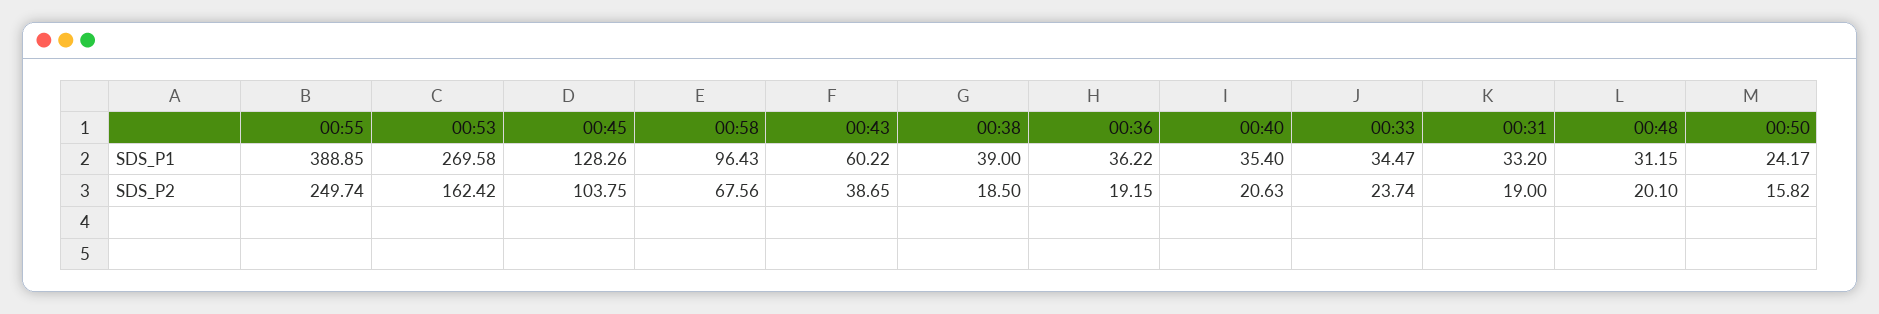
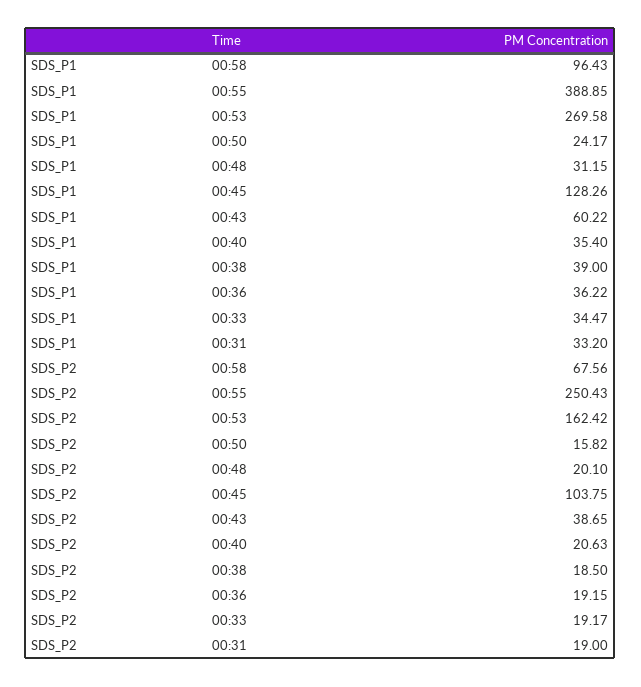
  {
    "00:55": {
      "SDS_P1": 388.85,
-     "SDS_P2": 249.74
+     "SDS_P2": 250.43
    },
    "00:53": {
      "SDS_P1": 269.58,
      "SDS_P2": 162.42
    },
    "00:45": {
      "SDS_P1": 128.26,
      "SDS_P2": 103.75
    },
    "00:58": {
      "SDS_P1": 96.43,
      "SDS_P2": 67.56
    },
    "00:43": {
      "SDS_P1": 60.22,
      "SDS_P2": 38.65
    },
    "00:38": {
      "SDS_P1": 39,
      "SDS_P2": 18.5
    },
    "00:36": {
      "SDS_P1": 36.22,
      "SDS_P2": 19.15
    },
    "00:40": {
      "SDS_P1": 35.4,
      "SDS_P2": 20.63
    },
    "00:33": {
      "SDS_P1": 34.47,
-     "SDS_P2": 23.74
+     "SDS_P2": 19.17
    },
    "00:31": {
      "SDS_P1": 33.2,
      "SDS_P2": 19
    },
    "00:48": {
      "SDS_P1": 31.15,
      "SDS_P2": 20.1
    },
    "00:50": {
      "SDS_P1": 24.17,
      "SDS_P2": 15.82
    }
  }

